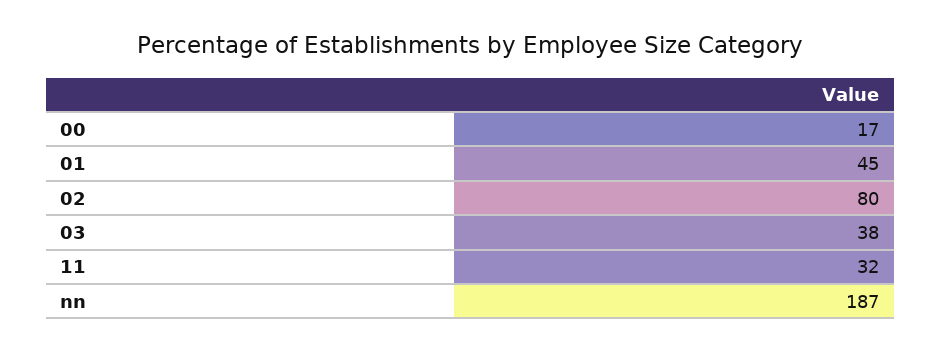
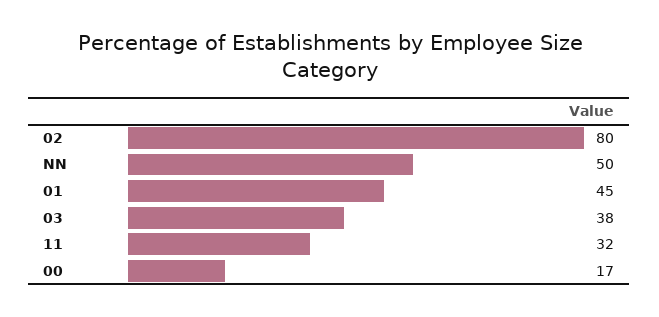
  {
    "00": 17,
    "01": 45,
    "02": 80,
    "03": 38,
    "11": 32,
-   "nn": 187
+   "nn": 50
  }

